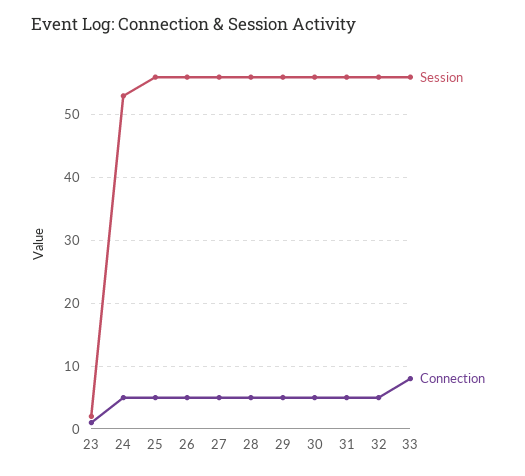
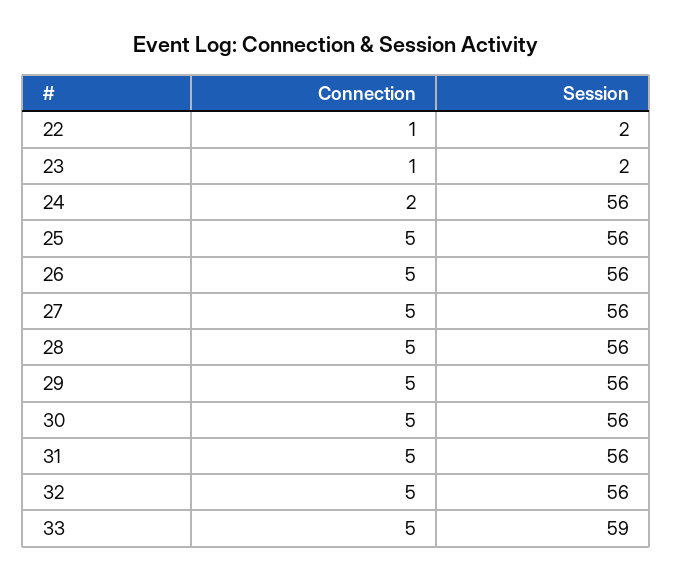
  {
    "Session": {
      "23": 2,
-     "24": 53,
+     "24": 56,
      "25": 56,
      "26": 56,
      "27": 56,
      "28": 56,
      "29": 56,
      "30": 56,
      "31": 56,
      "32": 56,
-     "33": 56
+     "33": 59,
+     "22": 2
    },
    "Connection": {
      "23": 1,
-     "24": 5,
+     "24": 2,
      "25": 5,
      "26": 5,
      "27": 5,
      "28": 5,
      "29": 5,
      "30": 5,
      "31": 5,
      "32": 5,
-     "33": 8
+     "33": 5,
+     "22": 1
    }
  }

